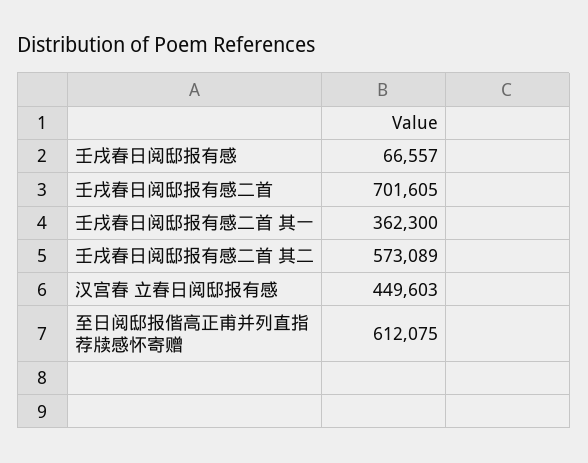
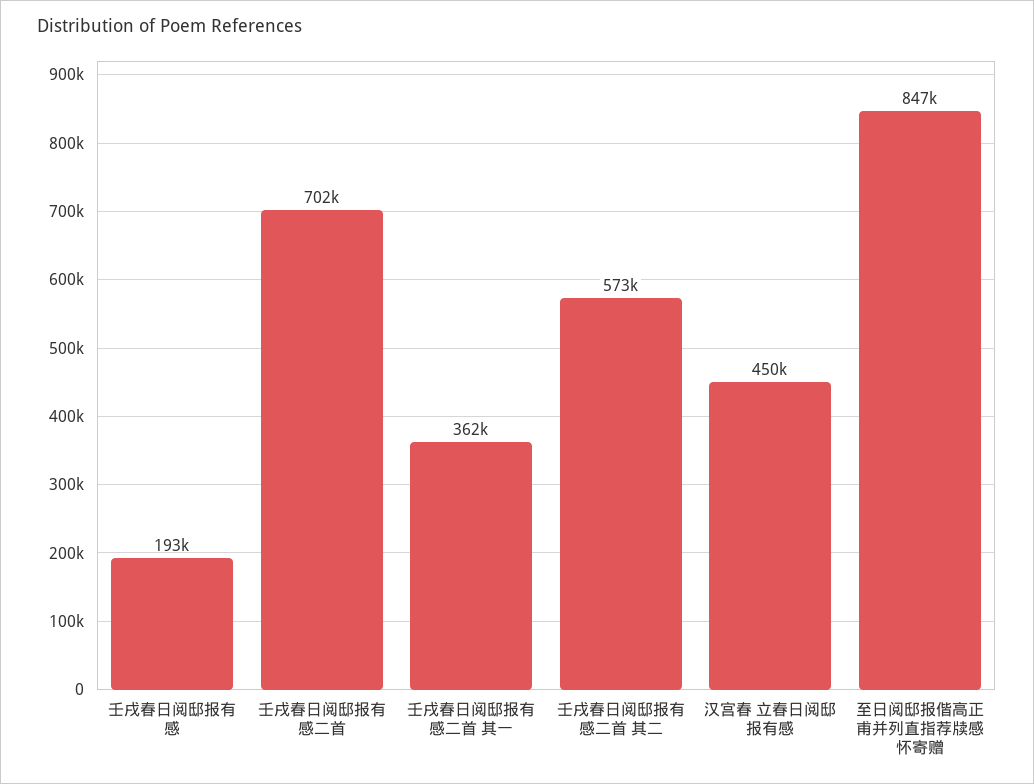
  {
-   "壬戌春日阅邸报有感": 66557,
+   "壬戌春日阅邸报有感": 193000,
    "壬戌春日阅邸报有感二首": 701605,
    "壬戌春日阅邸报有感二首 其一": 362300,
    "壬戌春日阅邸报有感二首 其二": 573089,
    "汉宫春 立春日阅邸报有感": 449603,
-   "至日阅邸报偕高正甫并列直指荐牍感怀寄赠": 612075
+   "至日阅邸报偕高正甫并列直指荐牍感怀寄赠": 847000
  }

